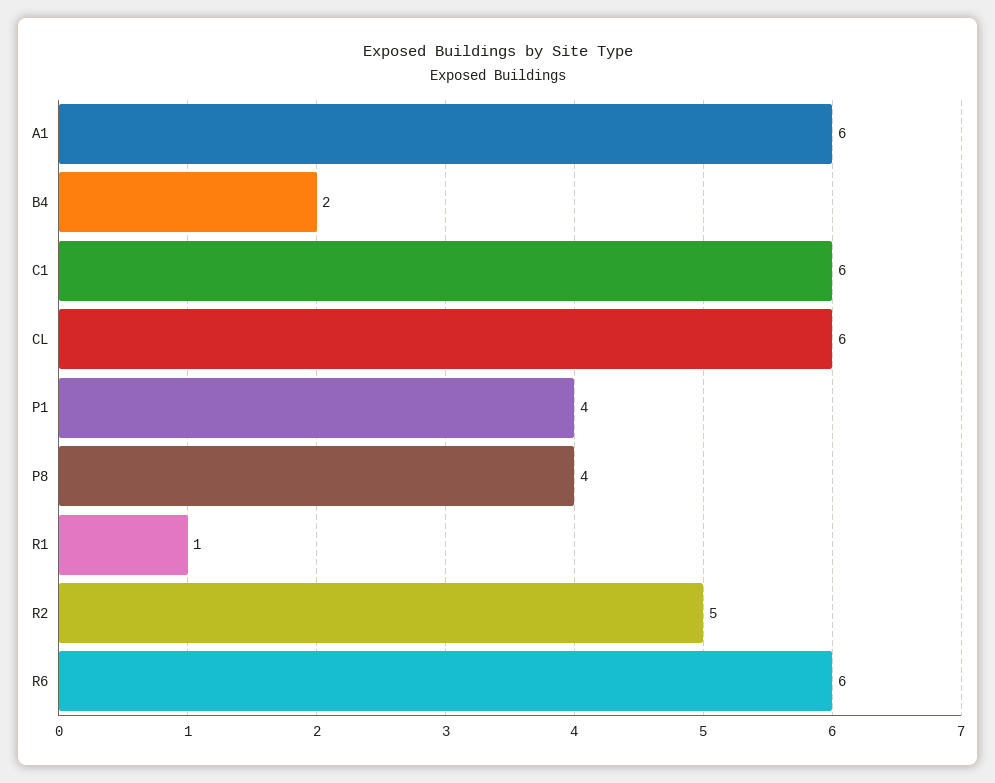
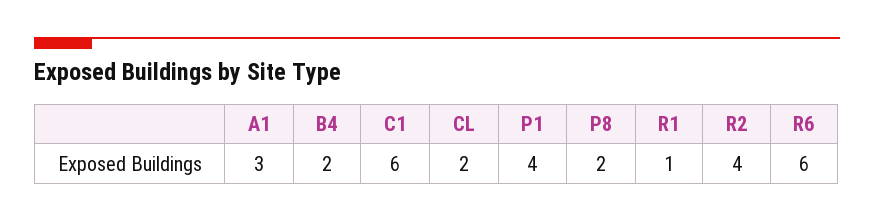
  {
-   "A1": 6,
+   "A1": 3,
    "B4": 2,
    "C1": 6,
-   "CL": 6,
+   "CL": 2,
    "P1": 4,
-   "P8": 4,
+   "P8": 2,
    "R1": 1,
-   "R2": 5,
+   "R2": 4,
    "R6": 6
  }

